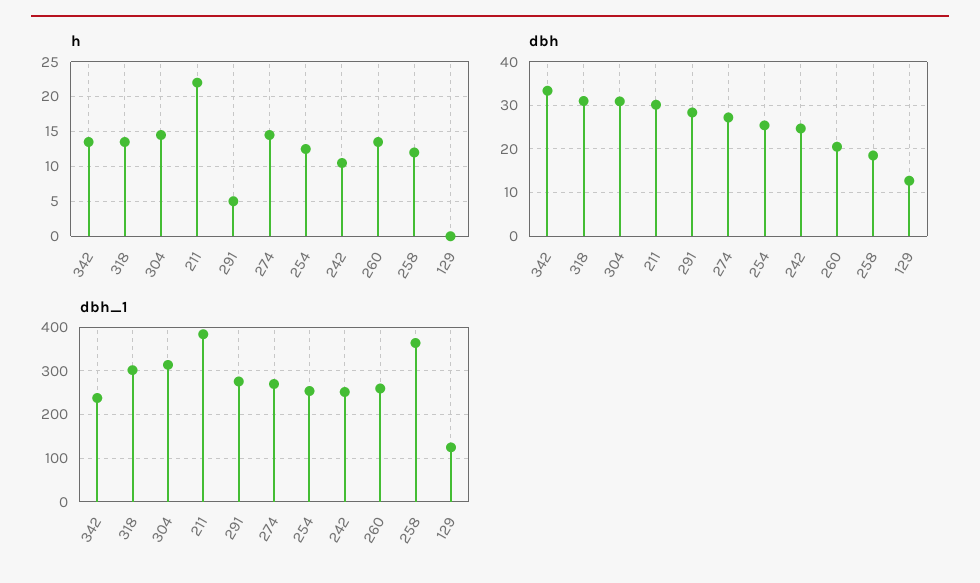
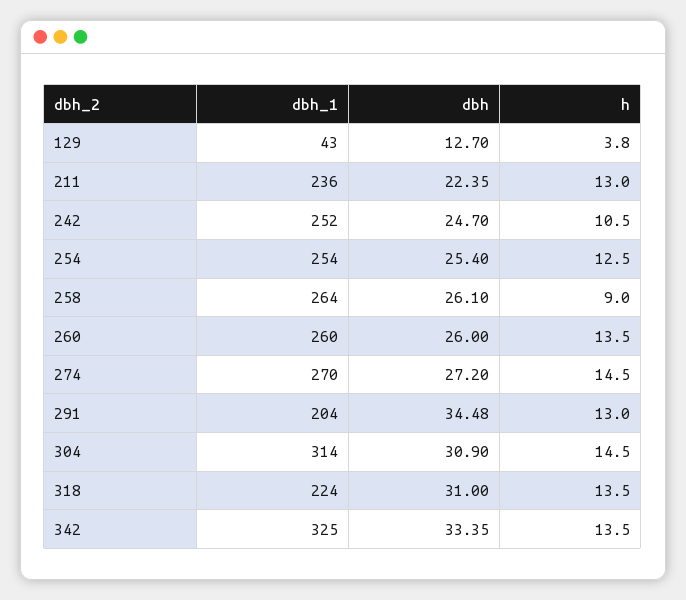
  {
    "h": {
      "342": 13.5,
      "318": 13.5,
      "304": 14.5,
-     "211": 22,
+     "211": 13,
-     "291": 5,
+     "291": 13,
      "274": 14.5,
      "254": 12.5,
      "242": 10.5,
      "260": 13.5,
-     "258": 12,
+     "258": 9,
-     "129": 0
+     "129": 3.8
    },
    "dbh": {
      "342": 33.35,
      "318": 31,
      "304": 30.9,
-     "211": 30,
+     "211": 22.35,
-     "291": 28,
+     "291": 34.48,
      "274": 27.2,
      "254": 25.4,
      "242": 24.7,
-     "260": 20,
+     "260": 26,
-     "258": 18,
+     "258": 26.1,
      "129": 12.7
    },
    "dbh_1": {
-     "342": 240,
+     "342": 325,
-     "318": 300,
+     "318": 224,
      "304": 314,
-     "211": 380,
+     "211": 236,
-     "291": 280,
+     "291": 204,
      "274": 270,
      "254": 254,
      "242": 252,
      "260": 260,
-     "258": 360,
+     "258": 264,
-     "129": 120
+     "129": 43
    }
  }

